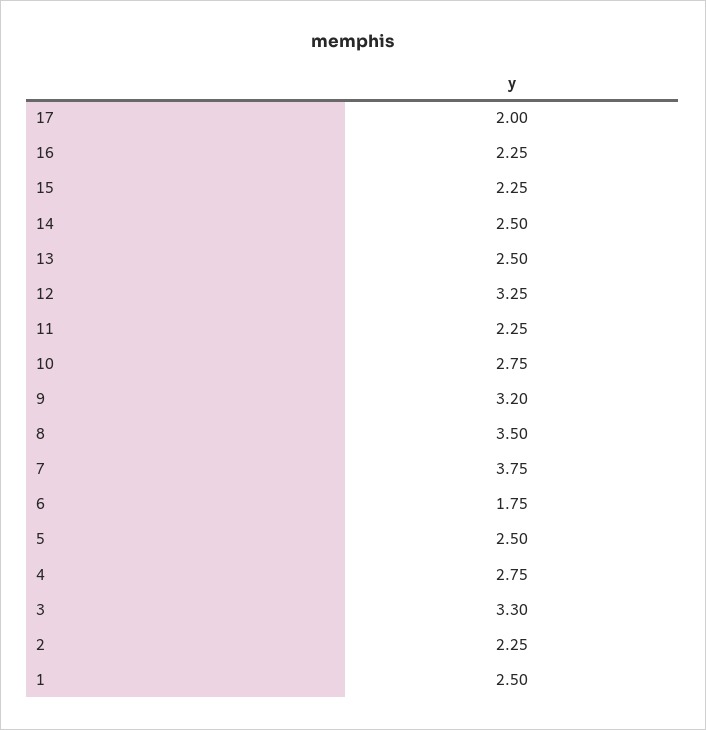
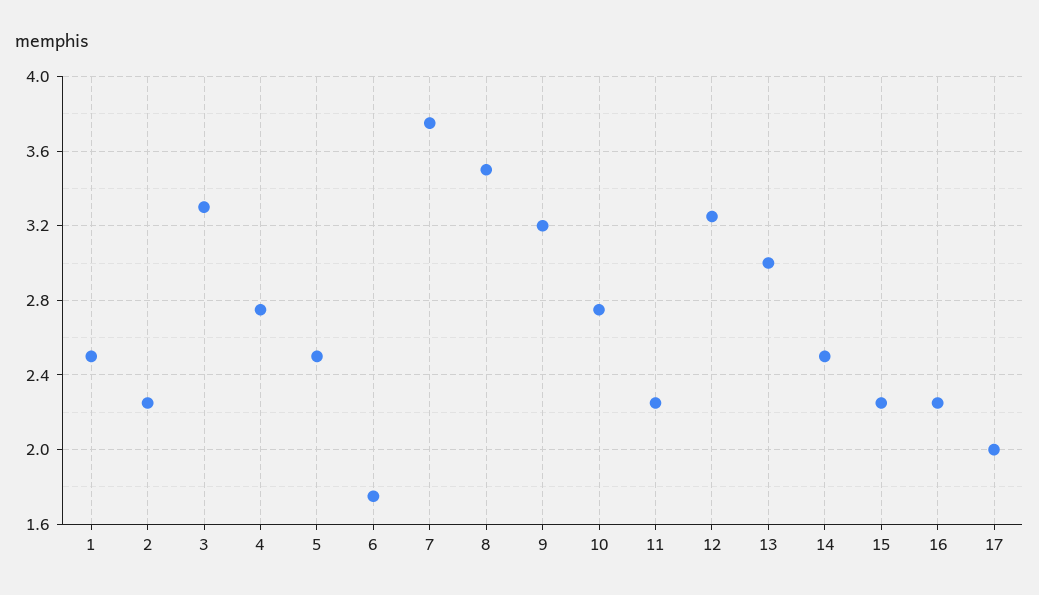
  {
    "17": 2,
    "16": 2.25,
    "15": 2.25,
    "14": 2.5,
-   "13": 2.5,
+   "13": 3,
    "12": 3.25,
    "11": 2.25,
    "10": 2.75,
    "9": 3.2,
    "8": 3.5,
    "7": 3.75,
    "6": 1.75,
    "5": 2.5,
    "4": 2.75,
    "3": 3.3,
    "2": 2.25,
    "1": 2.5
  }

